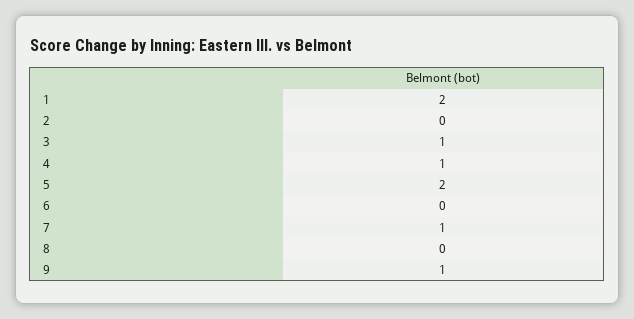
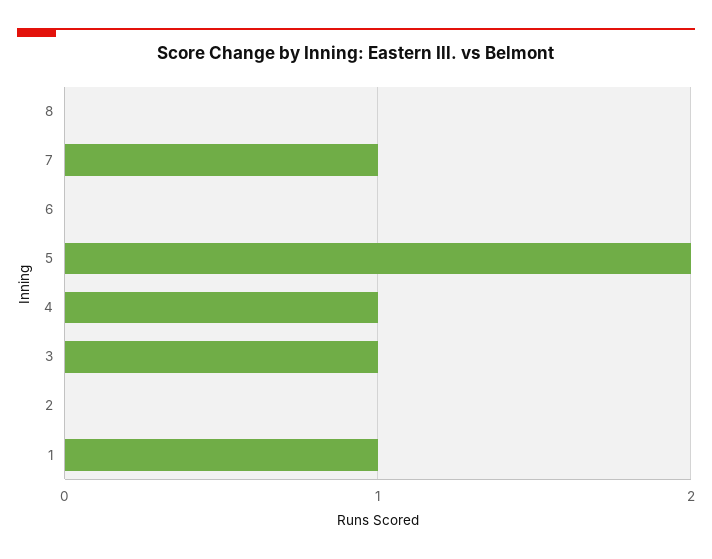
  {
-   "1": 2,
+   "1": 1,
    "2": 0,
    "3": 1,
    "4": 1,
    "5": 2,
    "6": 0,
    "7": 1,
-   "8": 0,
+   "8": 0
-   "9": 1
  }

